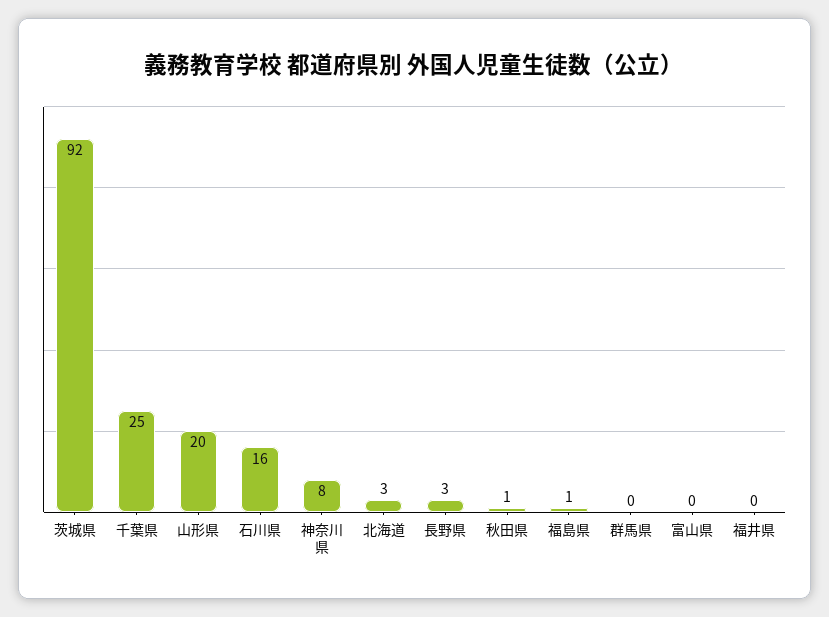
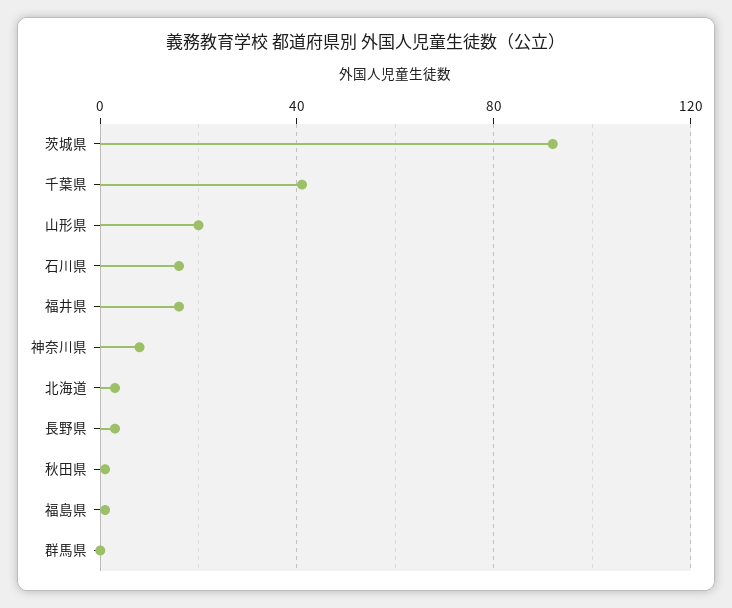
  {
    "茨城県": 92,
-   "千葉県": 25,
+   "千葉県": 40,
    "山形県": 20,
    "石川県": 16,
    "神奈川県": 8,
    "北海道": 3,
    "長野県": 3,
    "秋田県": 1,
    "福島県": 1,
    "群馬県": 0,
-   "富山県": 0,
-   "福井県": 0
+   "福井県": 15
  }

